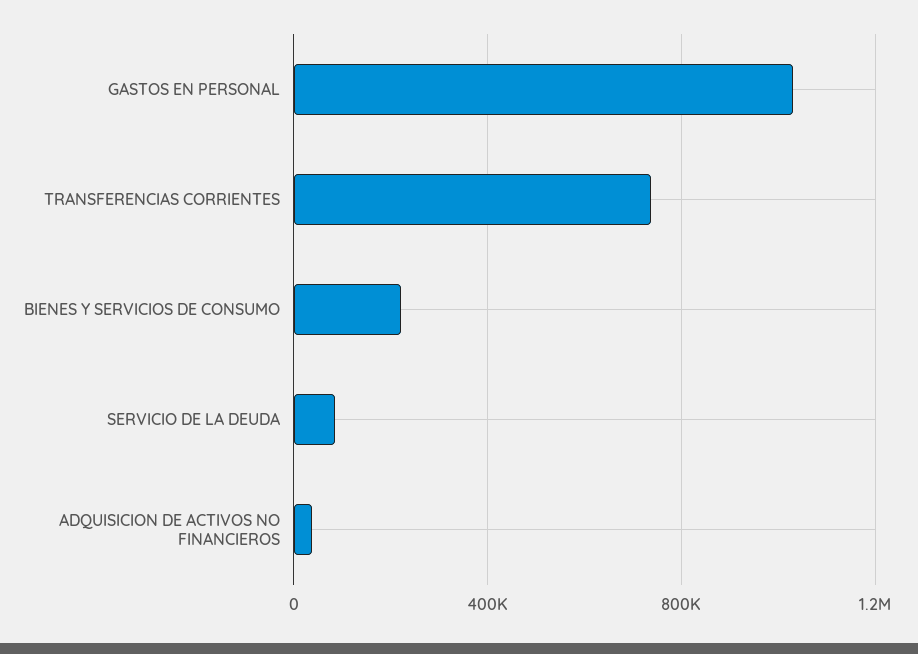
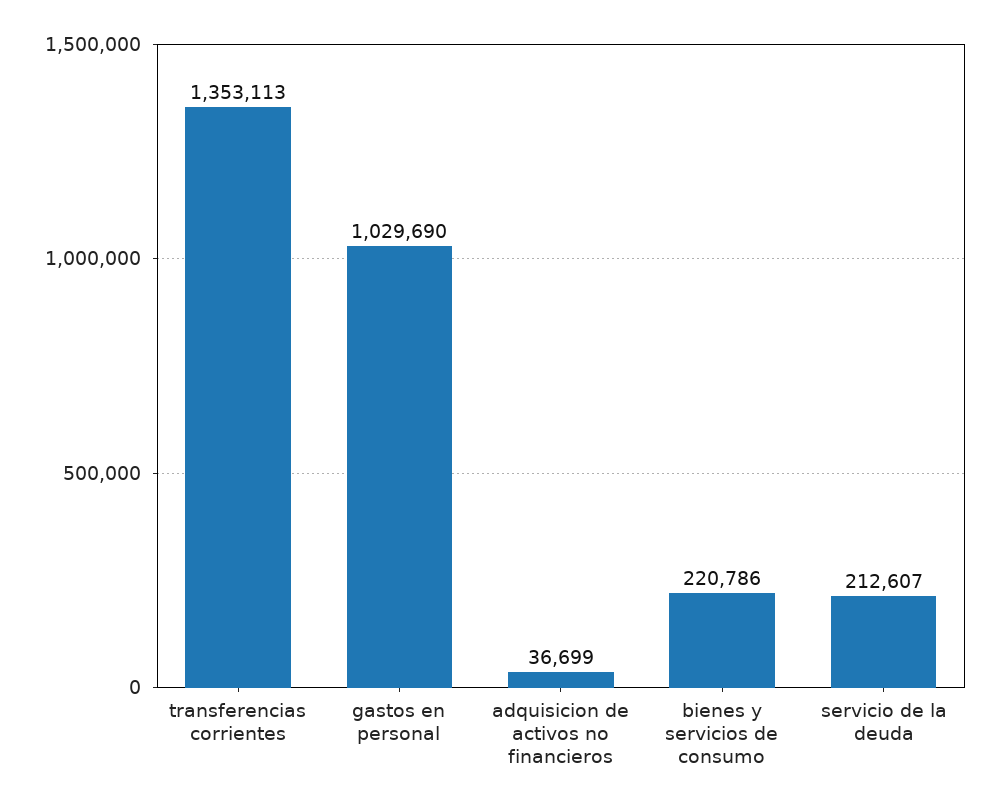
  {
    "GASTOS EN PERSONAL": 1029690,
-   "TRANSFERENCIAS CORRIENTES": 750000,
+   "TRANSFERENCIAS CORRIENTES": 1353113,
    "BIENES Y SERVICIOS DE CONSUMO": 220786,
-   "SERVICIO DE LA DEUDA": 100000,
+   "SERVICIO DE LA DEUDA": 212607,
    "ADQUISICION DE ACTIVOS NO FINANCIEROS": 36699
  }

